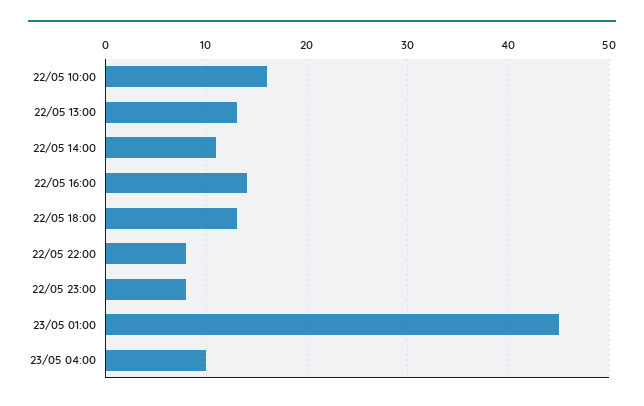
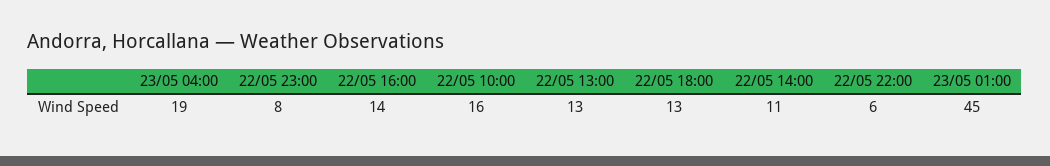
  {
    "22/05 10:00": 16,
    "22/05 13:00": 13,
    "22/05 14:00": 11,
    "22/05 16:00": 14,
    "22/05 18:00": 13,
-   "22/05 22:00": 8,
+   "22/05 22:00": 6,
    "22/05 23:00": 8,
    "23/05 01:00": 45,
-   "23/05 04:00": 10
+   "23/05 04:00": 19
  }

